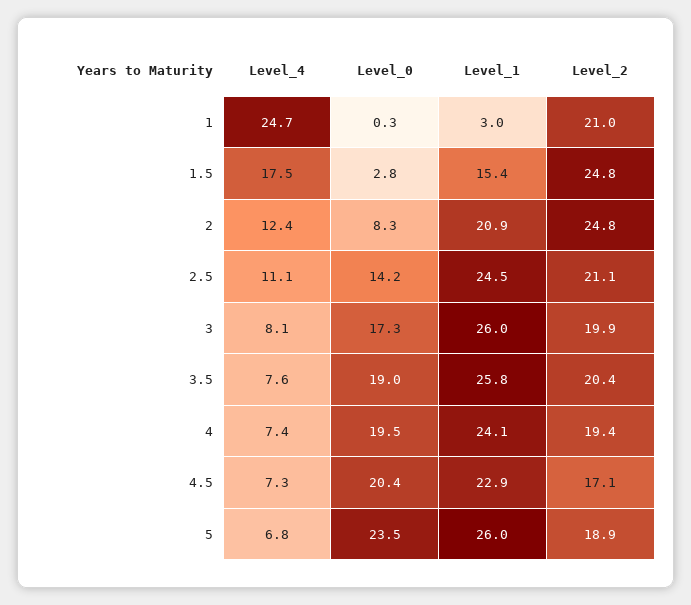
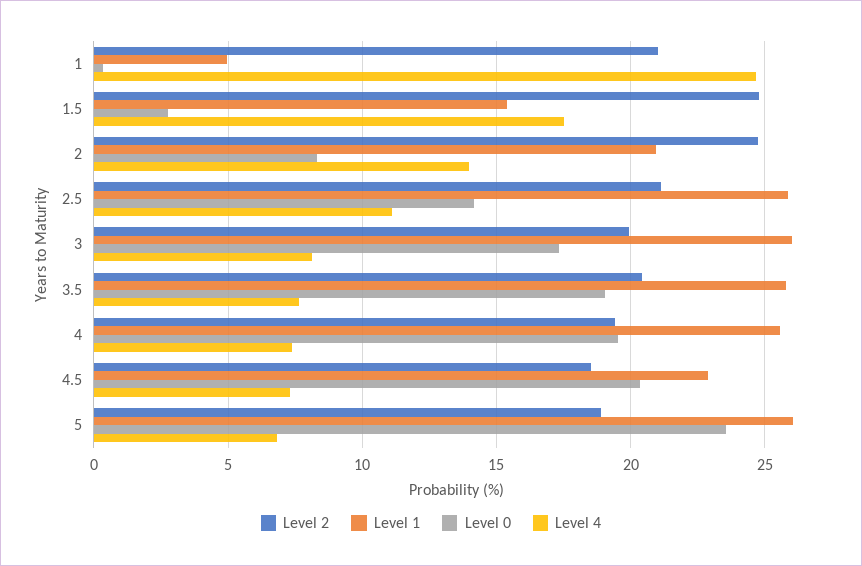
  {
    "Level_4": {
      "1": 24.7,
      "1.5": 17.5,
-     "2": 12.4,
+     "2": 14,
      "2.5": 11.1,
      "3": 8.1,
      "3.5": 7.6,
      "4": 7.4,
      "4.5": 7.3,
      "5": 6.8
    },
    "Level_0": {
      "1": 0.3,
      "1.5": 2.8,
      "2": 8.3,
      "2.5": 14.2,
      "3": 17.3,
      "3.5": 19,
      "4": 19.5,
      "4.5": 20.4,
      "5": 23.5
    },
    "Level_1": {
-     "1": 3,
+     "1": 5,
      "1.5": 15.4,
      "2": 20.9,
-     "2.5": 24.5,
+     "2.5": 26,
      "3": 26,
      "3.5": 25.8,
-     "4": 24.1,
+     "4": 25.5,
      "4.5": 22.9,
      "5": 26
    },
    "Level_2": {
      "1": 21,
      "1.5": 24.8,
      "2": 24.8,
      "2.5": 21.1,
      "3": 19.9,
      "3.5": 20.4,
      "4": 19.4,
-     "4.5": 17.1,
+     "4.5": 18.5,
      "5": 18.9
    }
  }

